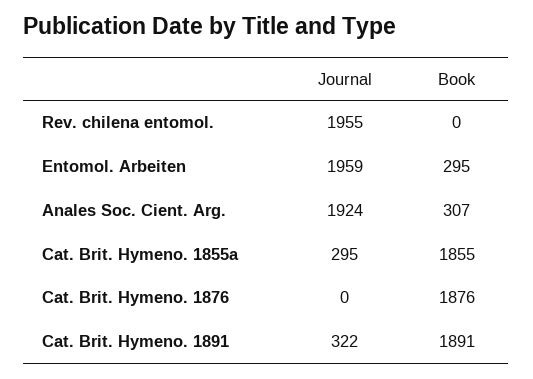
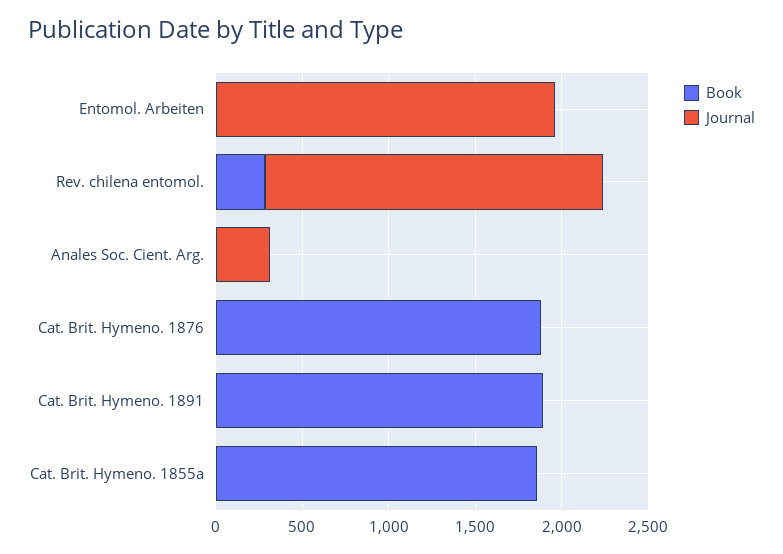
  {
    "Journal": {
      "Rev. chilena entomol.": 1955,
      "Entomol. Arbeiten": 1959,
-     "Anales Soc. Cient. Arg.": 1924,
+     "Anales Soc. Cient. Arg.": 300,
-     "Cat. Brit. Hymeno. 1855a": 295,
+     "Cat. Brit. Hymeno. 1855a": 0,
      "Cat. Brit. Hymeno. 1876": 0,
-     "Cat. Brit. Hymeno. 1891": 322
+     "Cat. Brit. Hymeno. 1891": 0
    },
    "Book": {
-     "Rev. chilena entomol.": 0,
+     "Rev. chilena entomol.": 300,
-     "Entomol. Arbeiten": 295,
+     "Entomol. Arbeiten": 0,
-     "Anales Soc. Cient. Arg.": 307,
+     "Anales Soc. Cient. Arg.": 0,
      "Cat. Brit. Hymeno. 1855a": 1855,
      "Cat. Brit. Hymeno. 1876": 1876,
      "Cat. Brit. Hymeno. 1891": 1891
    }
  }

